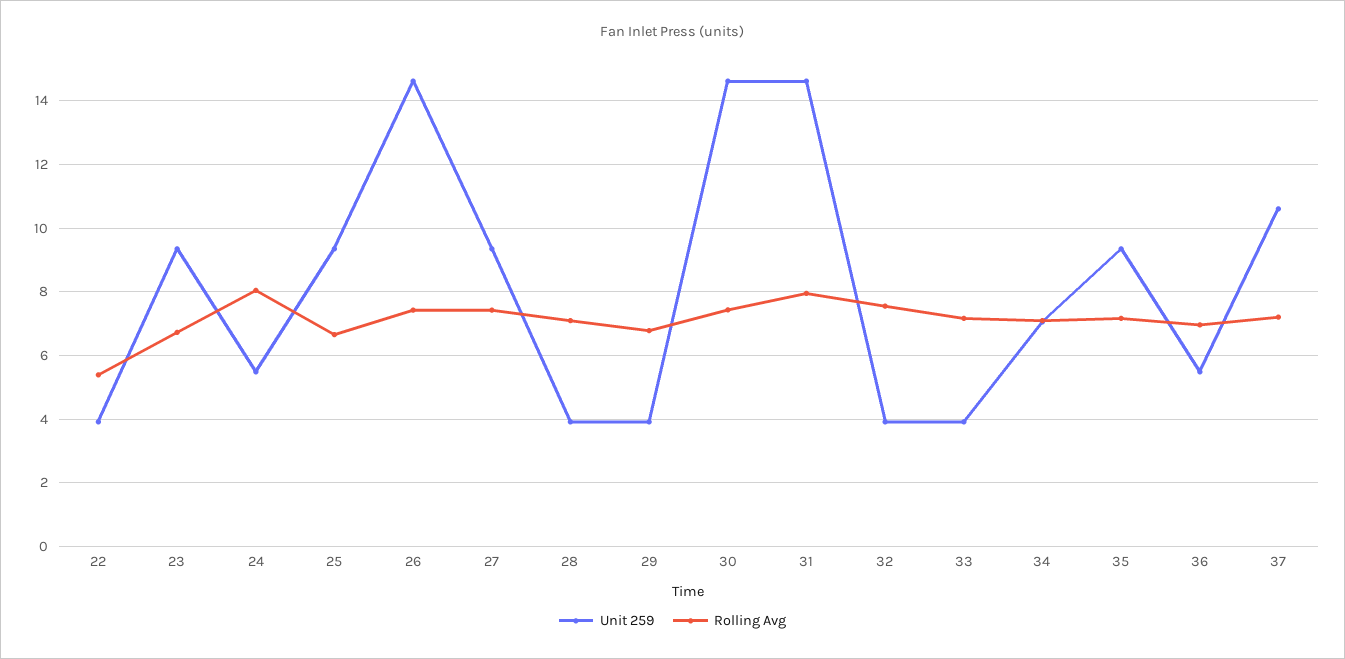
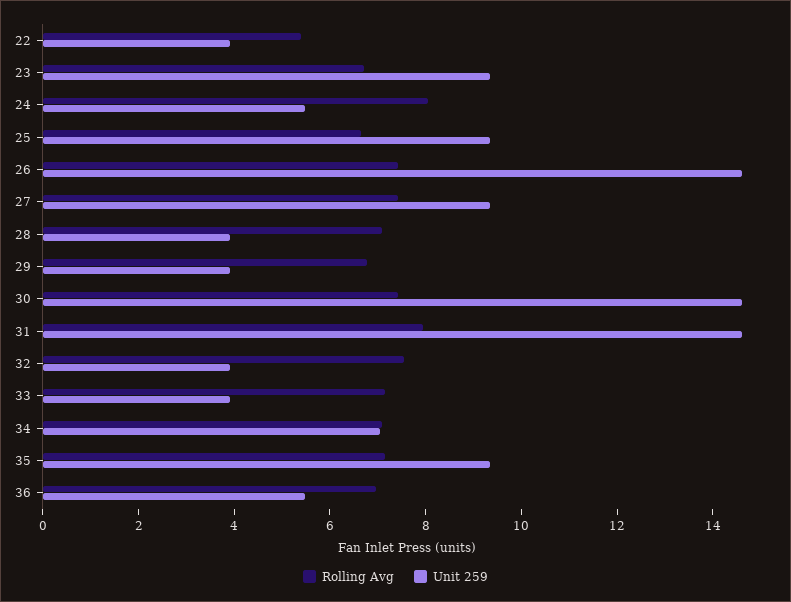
  {
    "Unit 259": {
      "22": 4,
      "23": 9.4,
      "24": 5.4,
      "25": 9.4,
      "26": 14.6,
      "27": 9.4,
      "28": 4,
      "29": 4,
      "30": 14.6,
      "31": 14.6,
      "32": 4,
      "33": 4,
      "34": 7,
      "35": 9.4,
-     "36": 5.4,
+     "36": 5.4
-     "37": 10.6
    },
    "Rolling Avg": {
      "22": 5.4,
      "23": 6.8,
      "24": 8,
      "25": 6.6,
      "26": 7.4,
      "27": 7.4,
      "28": 7,
      "29": 6.8,
      "30": 7.4,
      "31": 8,
      "32": 7.6,
      "33": 7.2,
      "34": 7,
      "35": 7.2,
-     "36": 7,
+     "36": 7
-     "37": 7.2
    }
  }

